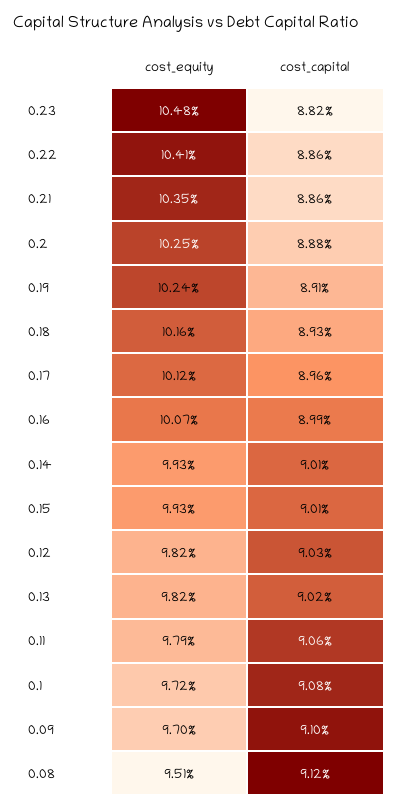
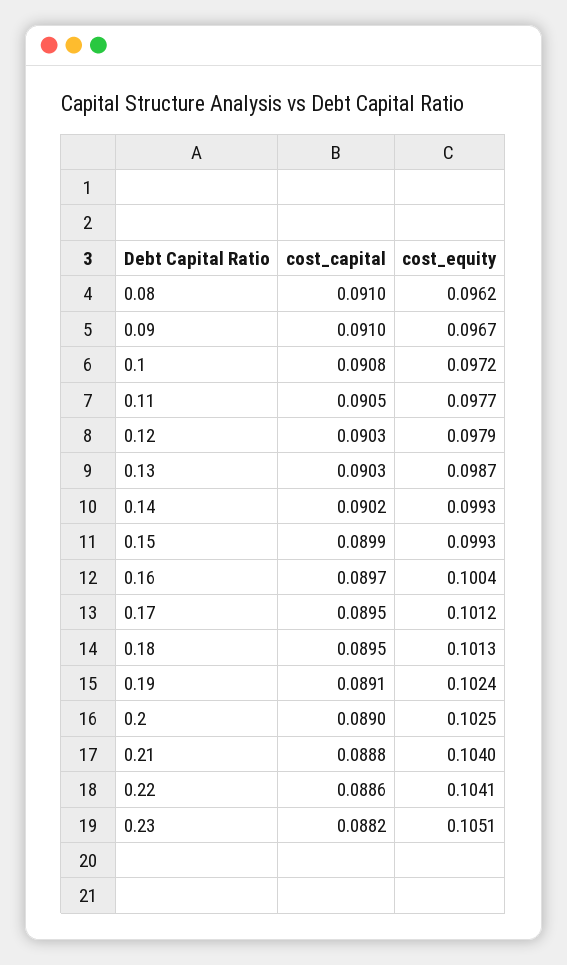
  {
    "cost_equity": {
-     "0.23": 0.1048,
+     "0.23": 0.1051,
      "0.22": 0.1041,
-     "0.21": 0.1035,
+     "0.21": 0.104,
      "0.2": 0.1025,
      "0.19": 0.1024,
-     "0.18": 0.1016,
+     "0.18": 0.1013,
      "0.17": 0.1012,
-     "0.16": 0.1007,
+     "0.16": 0.1004,
      "0.14": 0.0993,
      "0.15": 0.0993,
-     "0.12": 0.0982,
+     "0.12": 0.0979,
-     "0.13": 0.0982,
+     "0.13": 0.0987,
-     "0.11": 0.0979,
+     "0.11": 0.0977,
      "0.1": 0.0972,
-     "0.09": 0.097,
+     "0.09": 0.0967,
-     "0.08": 0.0951
+     "0.08": 0.0962
    },
    "cost_capital": {
      "0.23": 0.0882,
      "0.22": 0.0886,
-     "0.21": 0.0886,
+     "0.21": 0.0888,
-     "0.2": 0.0888,
+     "0.2": 0.089,
      "0.19": 0.0891,
-     "0.18": 0.0893,
+     "0.18": 0.0895,
-     "0.17": 0.0896,
+     "0.17": 0.0895,
-     "0.16": 0.0899,
+     "0.16": 0.0897,
-     "0.14": 0.0901,
+     "0.14": 0.0902,
-     "0.15": 0.0901,
+     "0.15": 0.0899,
      "0.12": 0.0903,
-     "0.13": 0.0902,
+     "0.13": 0.0903,
-     "0.11": 0.0906,
+     "0.11": 0.0905,
      "0.1": 0.0908,
      "0.09": 0.091,
-     "0.08": 0.0912
+     "0.08": 0.091
    }
  }

